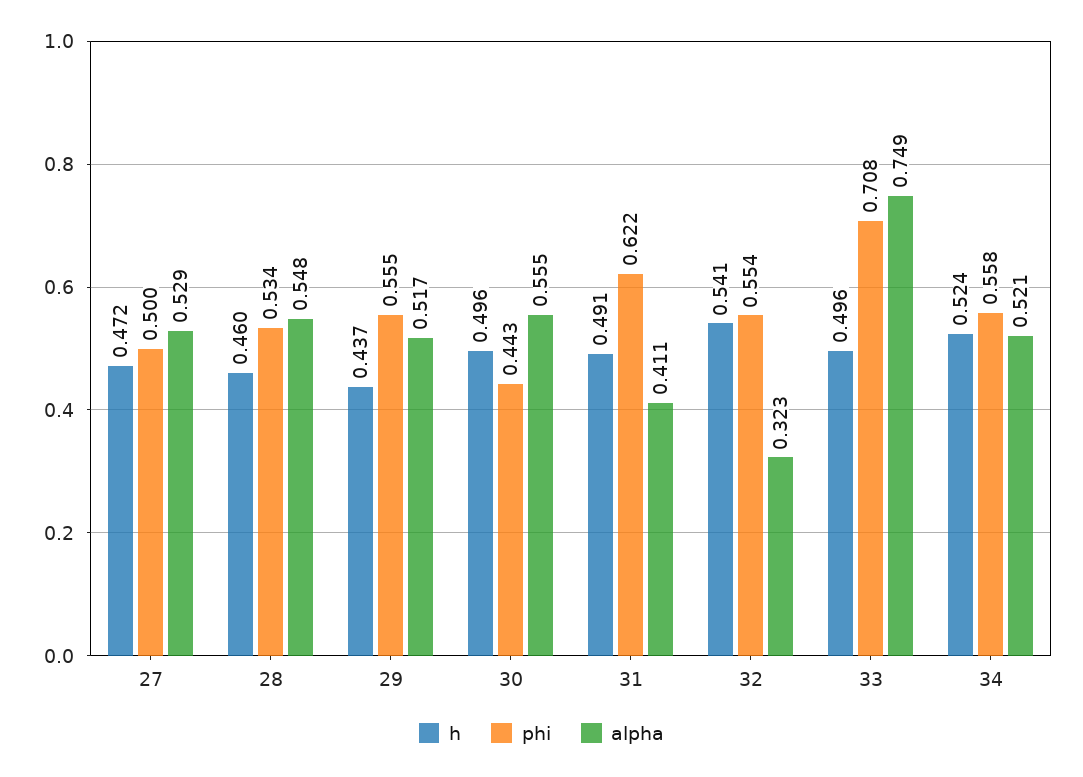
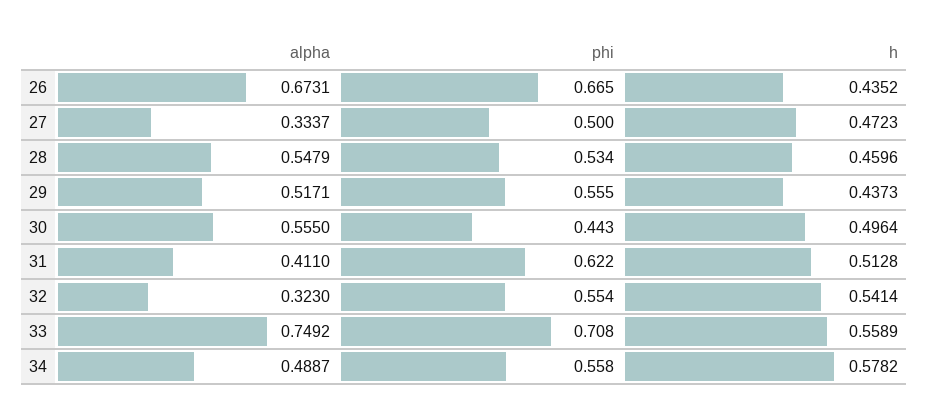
  {
    "h": {
      "27": 0.4723,
      "28": 0.4596,
      "29": 0.4373,
      "30": 0.4964,
-     "31": 0.491,
+     "31": 0.5128,
      "32": 0.5414,
-     "33": 0.496,
+     "33": 0.5589,
-     "34": 0.524
+     "34": 0.5782,
+     "26": 0.4352
    },
    "phi": {
      "27": 0.5,
      "28": 0.534,
      "29": 0.555,
      "30": 0.443,
      "31": 0.622,
      "32": 0.554,
      "33": 0.708,
-     "34": 0.558
+     "34": 0.558,
+     "26": 0.665
    },
    "alpha": {
-     "27": 0.529,
+     "27": 0.3337,
      "28": 0.5479,
      "29": 0.5171,
      "30": 0.555,
      "31": 0.411,
      "32": 0.323,
      "33": 0.7492,
-     "34": 0.521
+     "34": 0.4887,
+     "26": 0.6731
    }
  }

